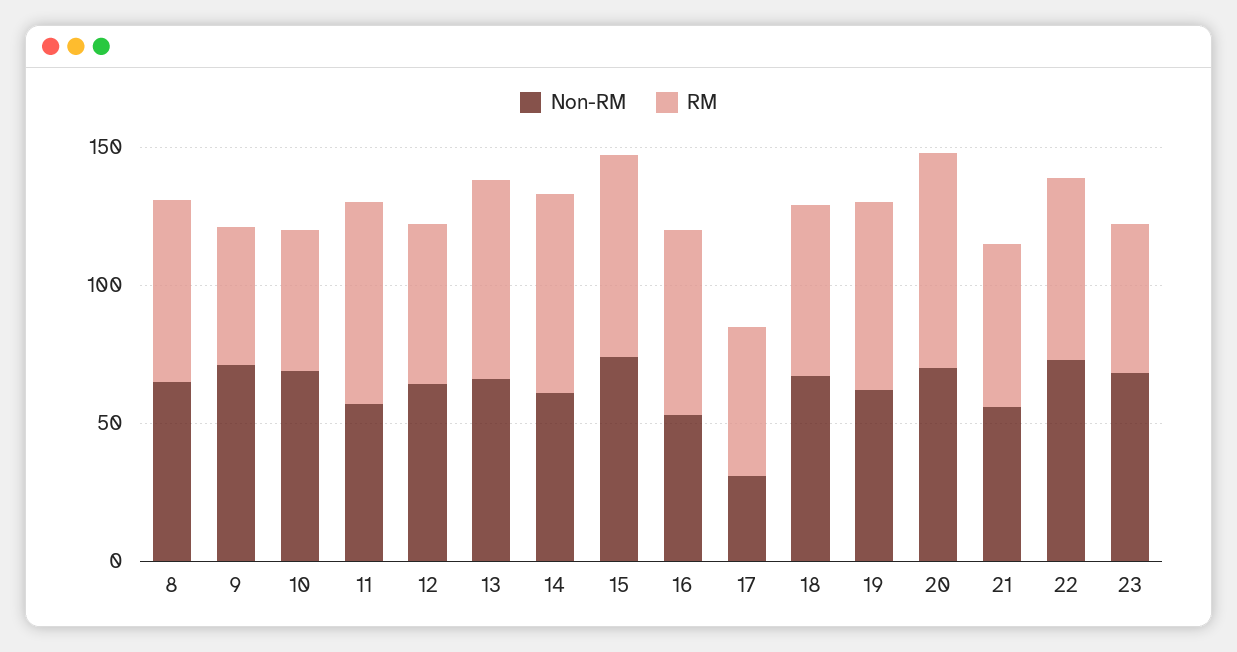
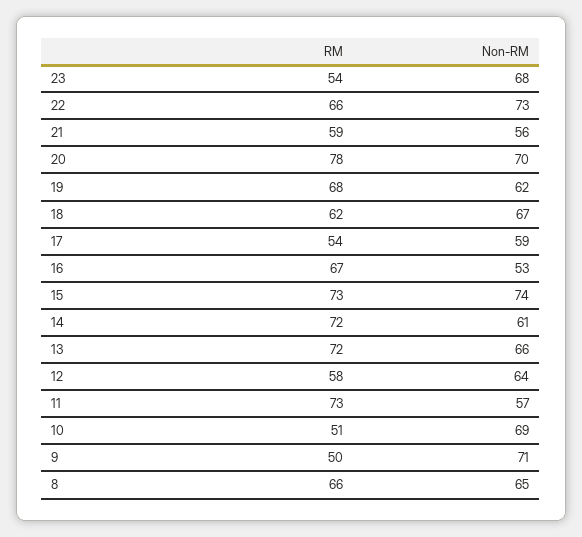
  {
    "Non-RM": {
      "8": 65,
      "9": 71,
      "10": 69,
      "11": 57,
      "12": 64,
      "13": 66,
      "14": 61,
      "15": 74,
      "16": 53,
-     "17": 30,
+     "17": 59,
      "18": 67,
      "19": 62,
      "20": 70,
      "21": 56,
      "22": 73,
      "23": 68
    },
    "RM": {
      "8": 66,
      "9": 50,
      "10": 51,
      "11": 73,
      "12": 58,
      "13": 72,
      "14": 72,
      "15": 73,
      "16": 67,
      "17": 54,
      "18": 62,
      "19": 68,
      "20": 78,
      "21": 59,
      "22": 66,
      "23": 54
    }
  }

